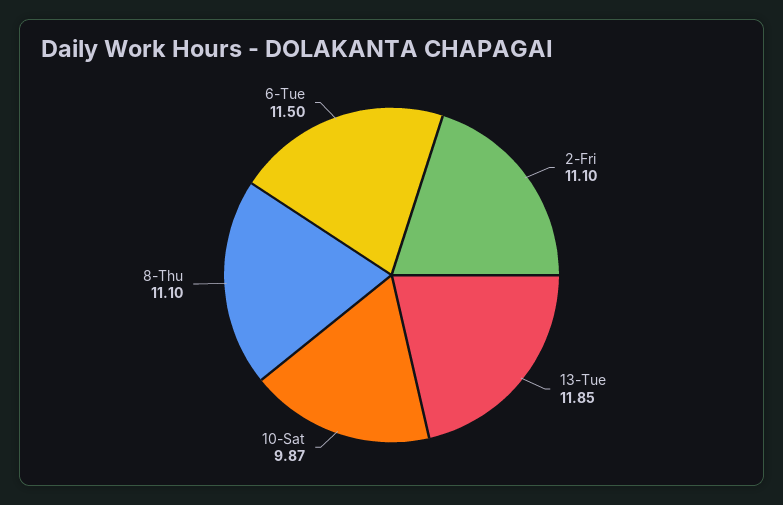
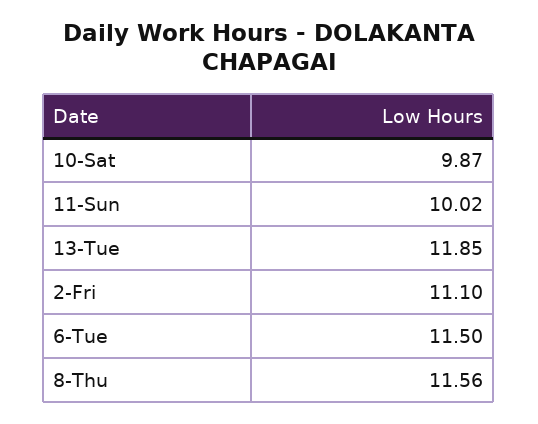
  {
    "2-Fri": 11.1,
    "13-Tue": 11.85,
    "10-Sat": 9.87,
-   "8-Thu": 11.1,
+   "8-Thu": 11.56,
-   "6-Tue": 11.5
+   "6-Tue": 11.5,
+   "11-Sun": 10.02
  }

